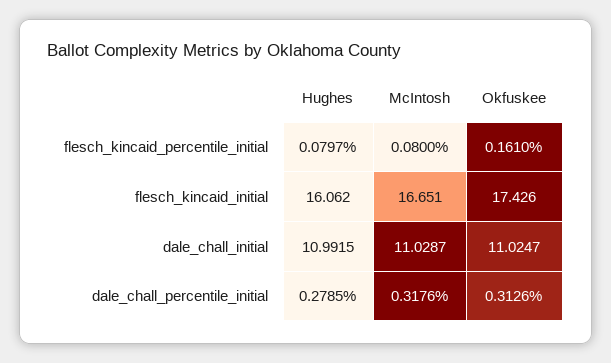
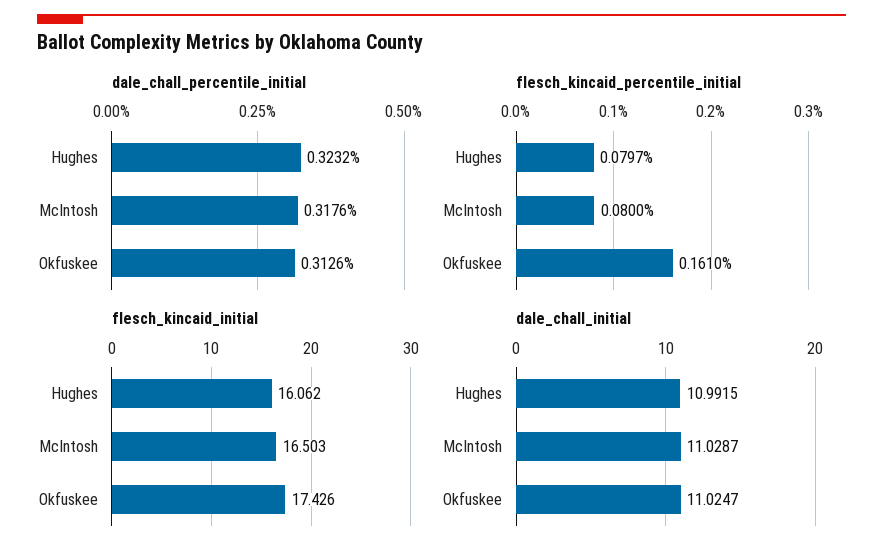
  {
    "flesch_kincaid_percentile_initial": {
      "Hughes": 0.0797,
      "McIntosh": 0.08,
      "Okfuskee": 0.161
    },
    "flesch_kincaid_initial": {
      "Hughes": 16.062,
-     "McIntosh": 16.651,
+     "McIntosh": 16.503,
      "Okfuskee": 17.426
    },
    "dale_chall_initial": {
      "Hughes": 10.9915,
      "McIntosh": 11.0287,
      "Okfuskee": 11.0247
    },
    "dale_chall_percentile_initial": {
-     "Hughes": 0.2785,
+     "Hughes": 0.3232,
      "McIntosh": 0.3176,
      "Okfuskee": 0.3126
    }
  }

